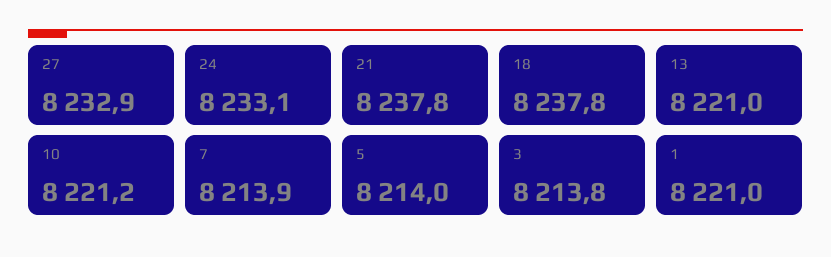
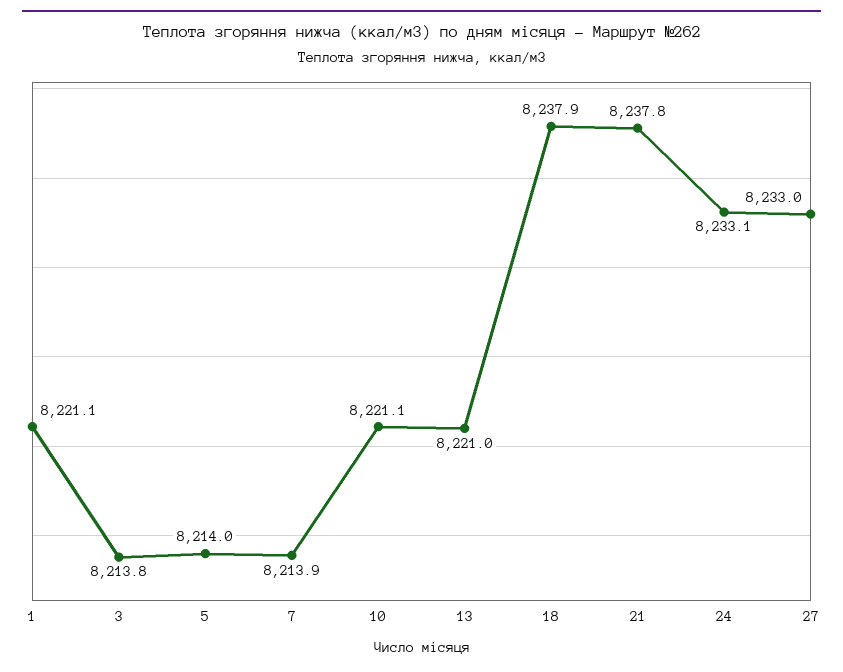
  {
-   "27": 8232.9,
+   "27": 8233,
    "24": 8233.1,
    "21": 8237.8,
-   "18": 8237.8,
+   "18": 8237.9,
    "13": 8221,
-   "10": 8221.2,
+   "10": 8221.1,
    "7": 8213.9,
    "5": 8214,
    "3": 8213.8,
-   "1": 8221
+   "1": 8221.1
  }

